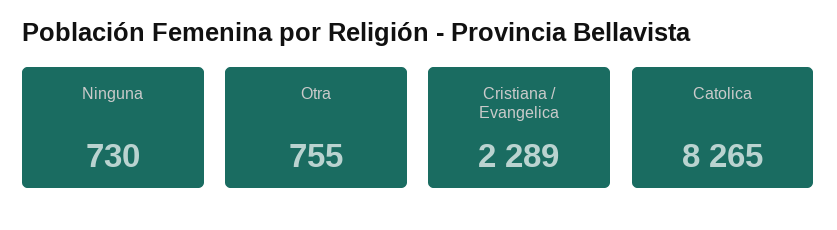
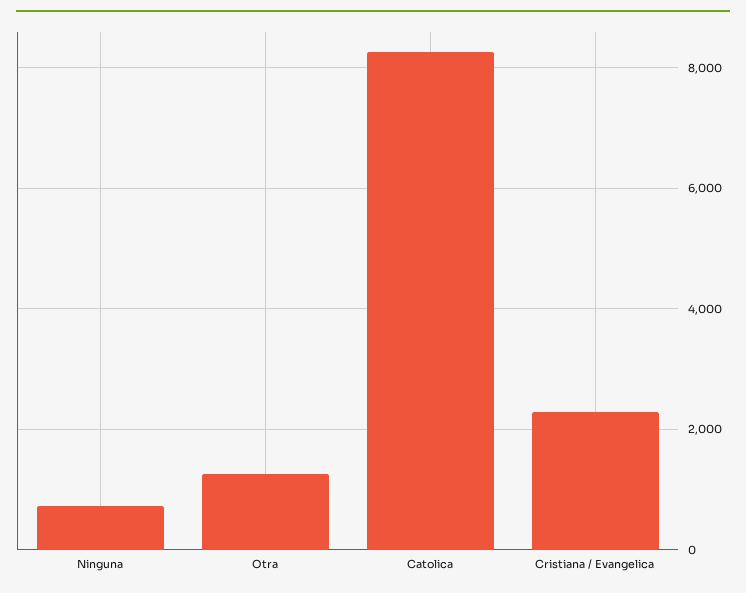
  {
    "Ninguna": 730,
-   "Otra": 755,
+   "Otra": 1200,
    "Cristiana / Evangelica": 2289,
    "Catolica": 8265
  }

